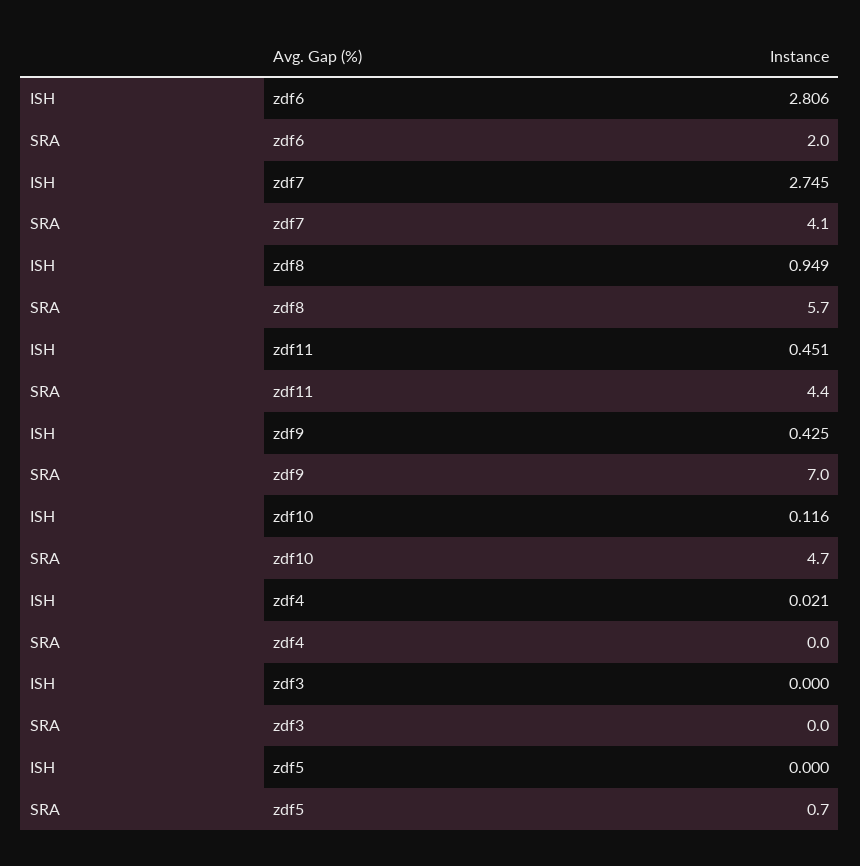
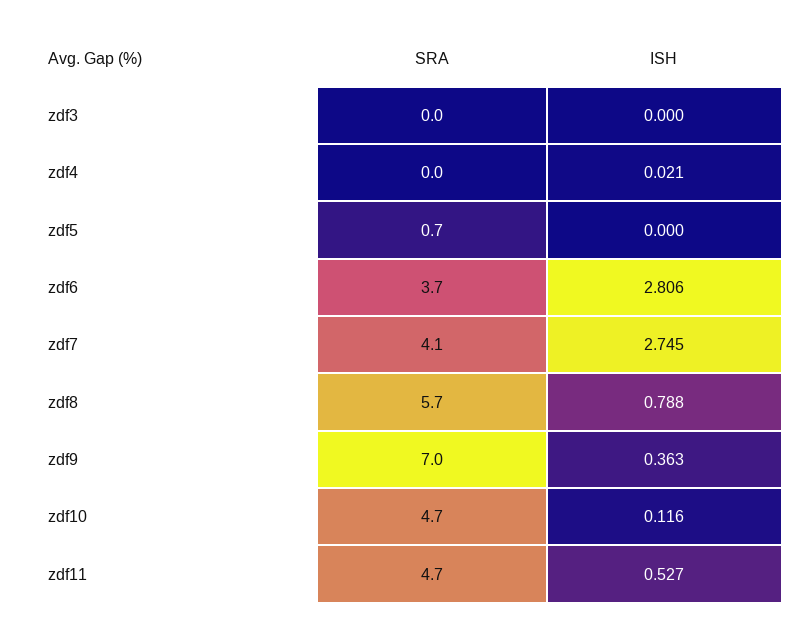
  {
    "ISH": {
      "zdf6": 2.806,
      "zdf7": 2.745,
-     "zdf8": 0.949,
+     "zdf8": 0.788,
-     "zdf11": 0.451,
+     "zdf11": 0.527,
-     "zdf9": 0.425,
+     "zdf9": 0.363,
      "zdf10": 0.116,
      "zdf4": 0.021,
      "zdf3": 0,
      "zdf5": 0
    },
    "SRA": {
-     "zdf6": 2,
+     "zdf6": 3.7,
      "zdf7": 4.1,
      "zdf8": 5.7,
-     "zdf11": 4.4,
+     "zdf11": 4.7,
      "zdf9": 7,
      "zdf10": 4.7,
      "zdf4": 0,
      "zdf3": 0,
      "zdf5": 0.7
    }
  }

